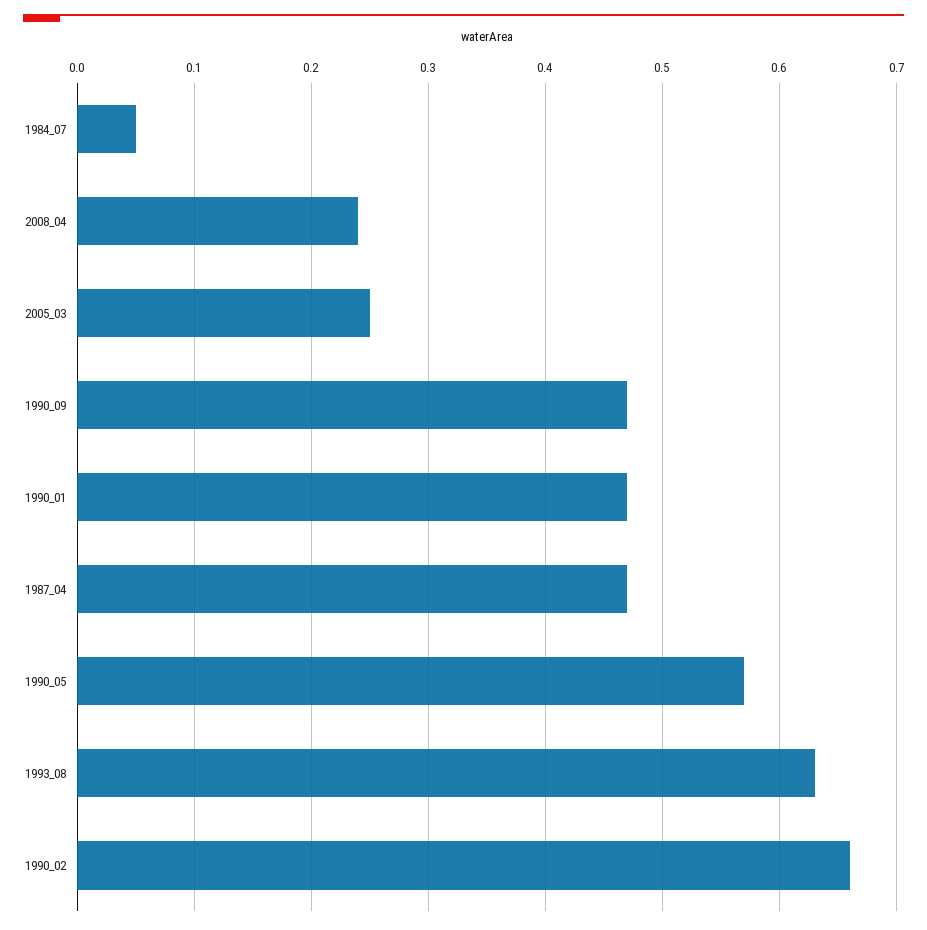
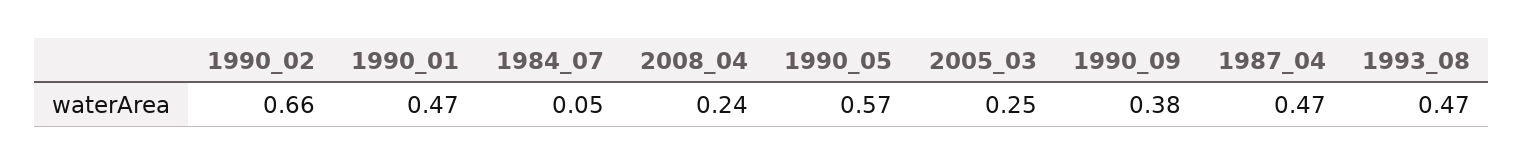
  {
    "1984_07": 0.05,
    "2008_04": 0.24,
    "2005_03": 0.25,
-   "1990_09": 0.47,
+   "1990_09": 0.38,
    "1990_01": 0.47,
    "1987_04": 0.47,
    "1990_05": 0.57,
-   "1993_08": 0.63,
+   "1993_08": 0.47,
    "1990_02": 0.66
  }

